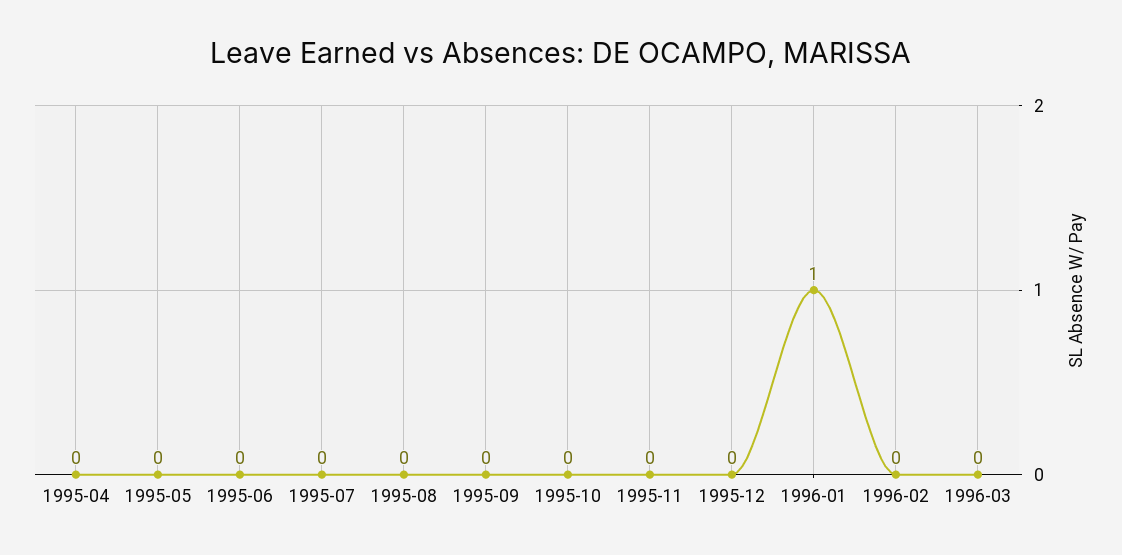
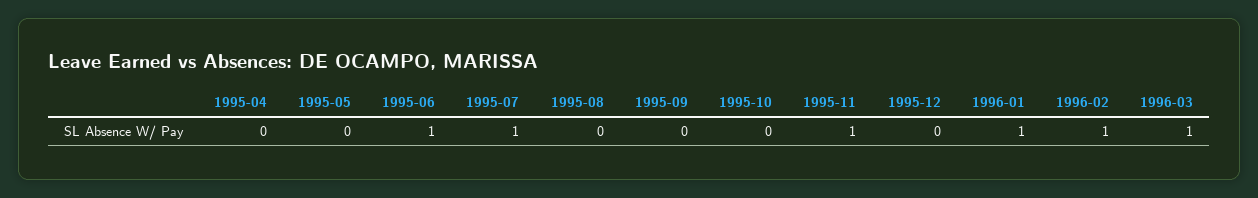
  {
    "1995-04": 0,
    "1995-05": 0,
-   "1995-06": 0,
+   "1995-06": 1,
-   "1995-07": 0,
+   "1995-07": 1,
    "1995-08": 0,
    "1995-09": 0,
    "1995-10": 0,
-   "1995-11": 0,
+   "1995-11": 1,
    "1995-12": 0,
    "1996-01": 1,
-   "1996-02": 0,
+   "1996-02": 1,
-   "1996-03": 0
+   "1996-03": 1
  }

